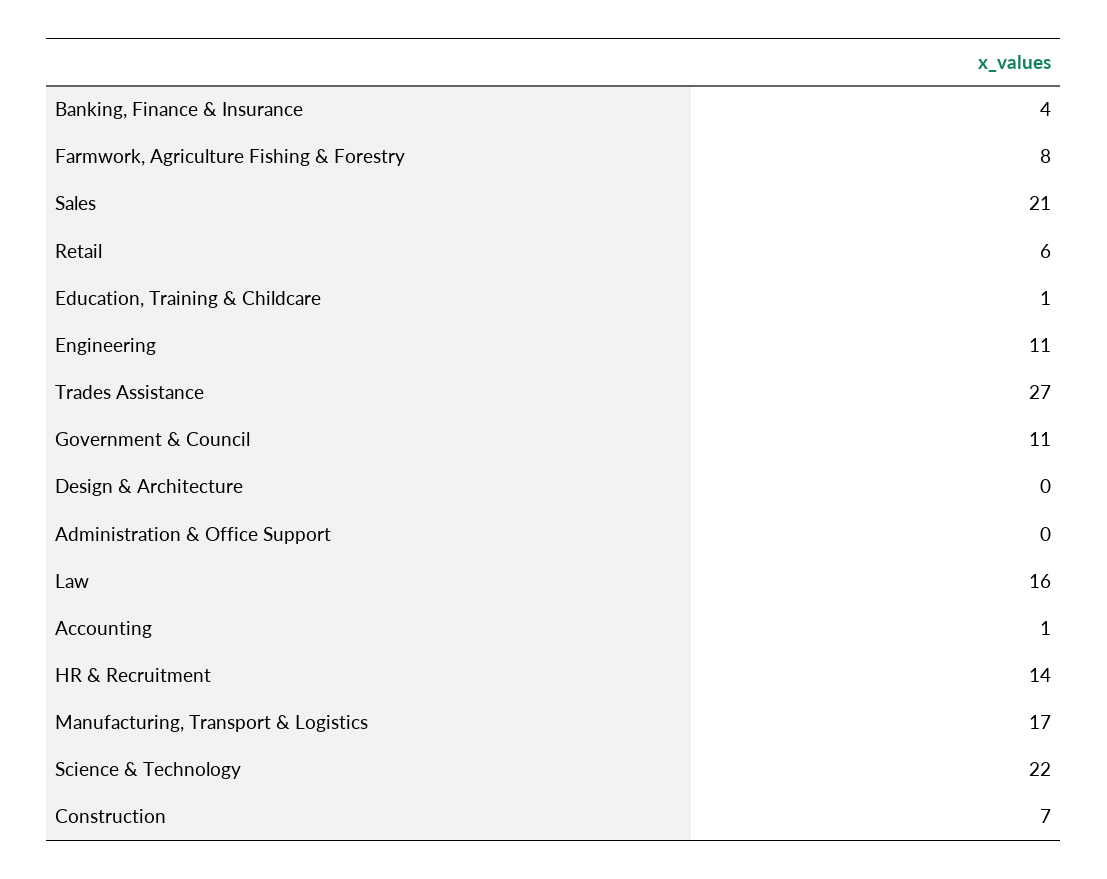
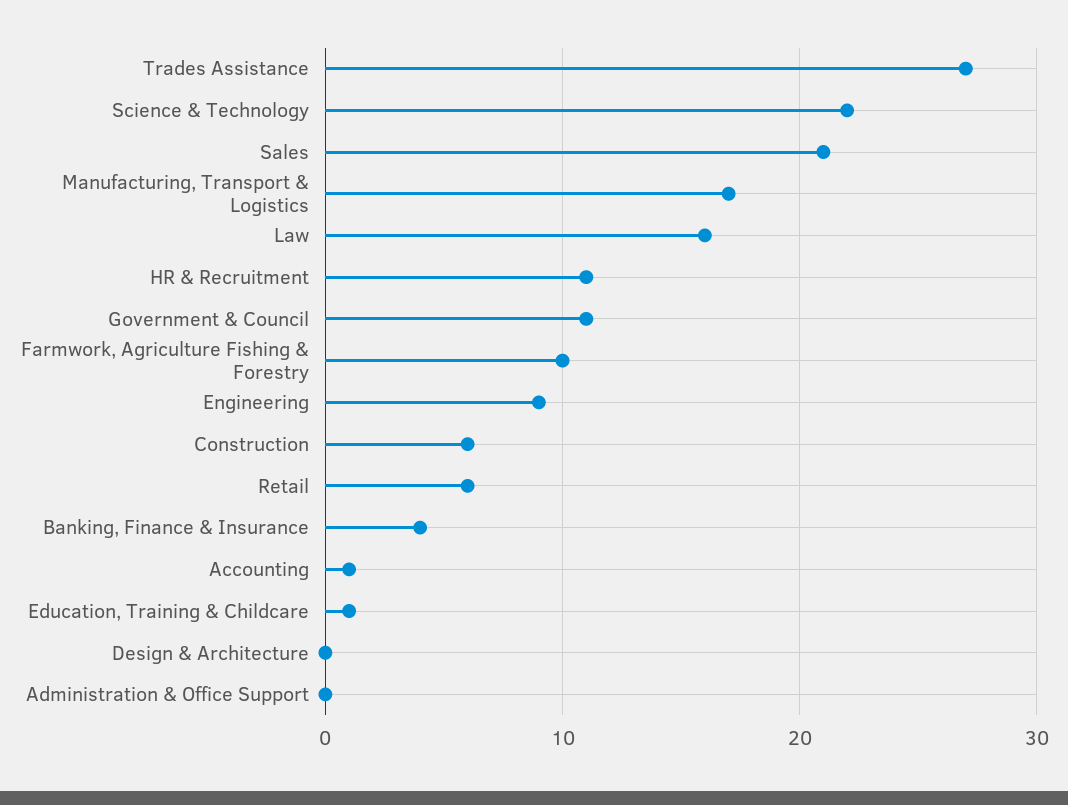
  {
    "Banking, Finance & Insurance": 4,
-   "Farmwork, Agriculture Fishing & Forestry": 8,
+   "Farmwork, Agriculture Fishing & Forestry": 10,
    "Sales": 21,
    "Retail": 6,
    "Education, Training & Childcare": 1,
-   "Engineering": 11,
+   "Engineering": 9,
    "Trades Assistance": 27,
    "Government & Council": 11,
    "Design & Architecture": 0,
    "Administration & Office Support": 0,
    "Law": 16,
    "Accounting": 1,
-   "HR & Recruitment": 14,
+   "HR & Recruitment": 11,
    "Manufacturing, Transport & Logistics": 17,
    "Science & Technology": 22,
-   "Construction": 7
+   "Construction": 6
  }

